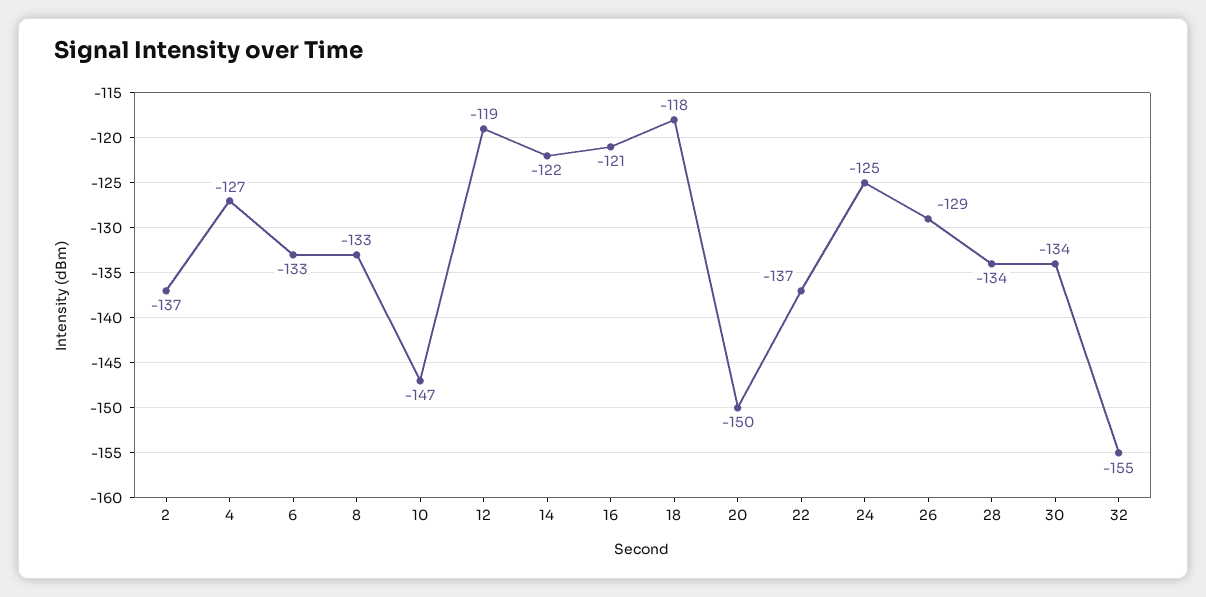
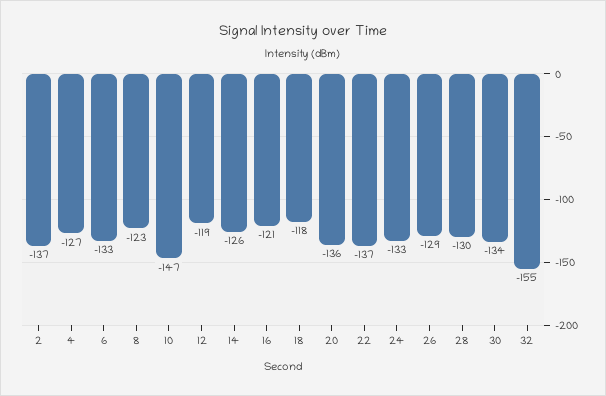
  {
    "2": -137,
    "4": -127,
    "6": -133,
-   "8": -133,
+   "8": -123,
    "10": -147,
    "12": -119,
-   "14": -122,
+   "14": -126,
    "16": -121,
    "18": -118,
-   "20": -150,
+   "20": -136,
    "22": -137,
-   "24": -125,
+   "24": -133,
    "26": -129,
-   "28": -134,
+   "28": -130,
    "30": -134,
    "32": -155
  }

